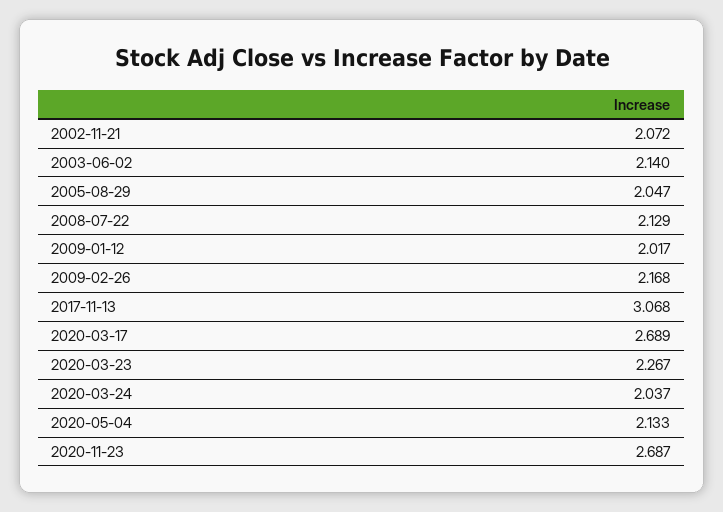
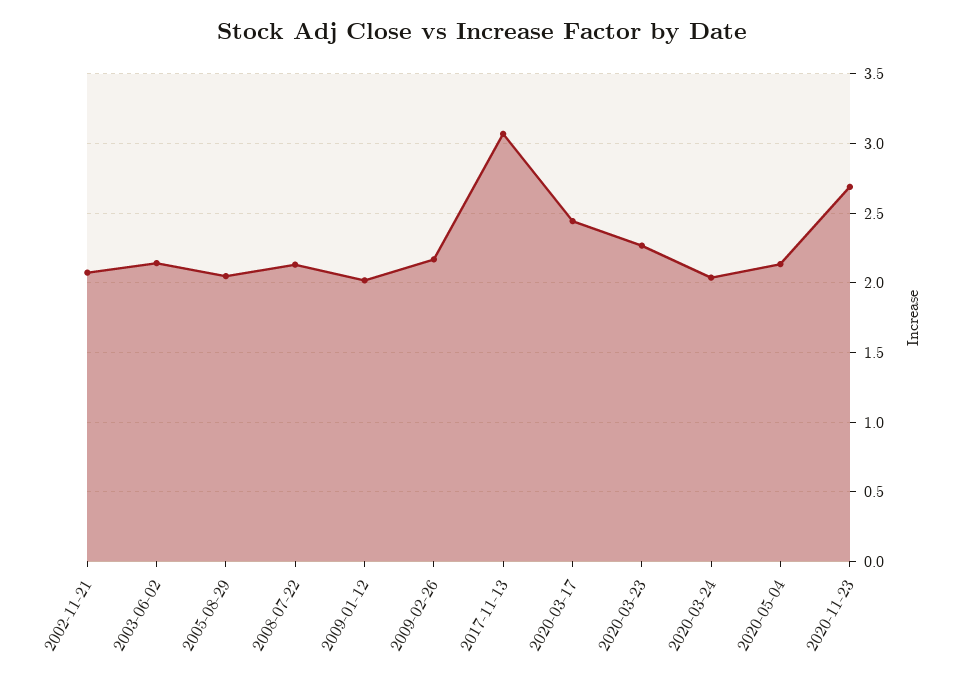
  {
    "2002-11-21": 2.072,
    "2003-06-02": 2.14,
    "2005-08-29": 2.047,
    "2008-07-22": 2.129,
    "2009-01-12": 2.017,
    "2009-02-26": 2.168,
    "2017-11-13": 3.068,
-   "2020-03-17": 2.689,
+   "2020-03-17": 2.45,
    "2020-03-23": 2.267,
    "2020-03-24": 2.037,
    "2020-05-04": 2.133,
    "2020-11-23": 2.687
  }

